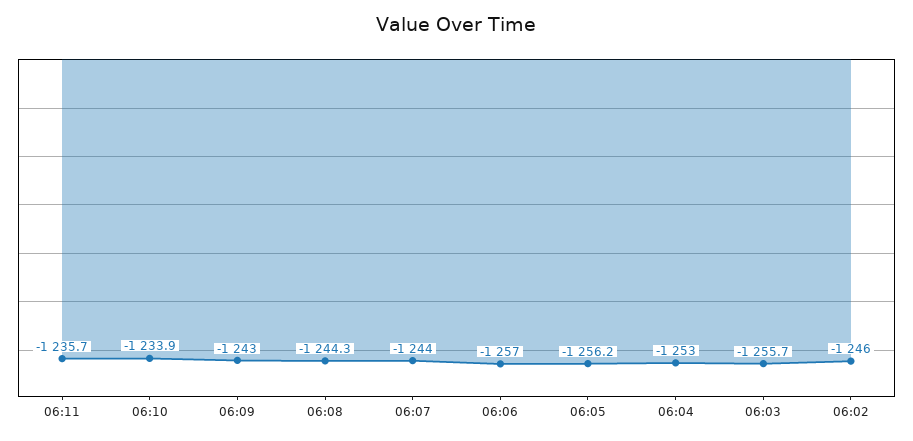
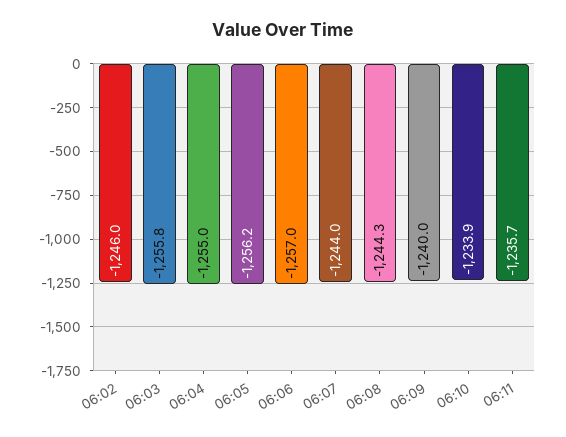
  {
    "06:11": -1235.7,
    "06:10": -1233.9,
-   "06:09": -1243,
+   "06:09": -1240,
    "06:08": -1244.3,
    "06:07": -1244,
    "06:06": -1257,
    "06:05": -1256.2,
-   "06:04": -1253,
+   "06:04": -1255,
-   "06:03": -1255.7,
+   "06:03": -1255.8,
    "06:02": -1246
  }

